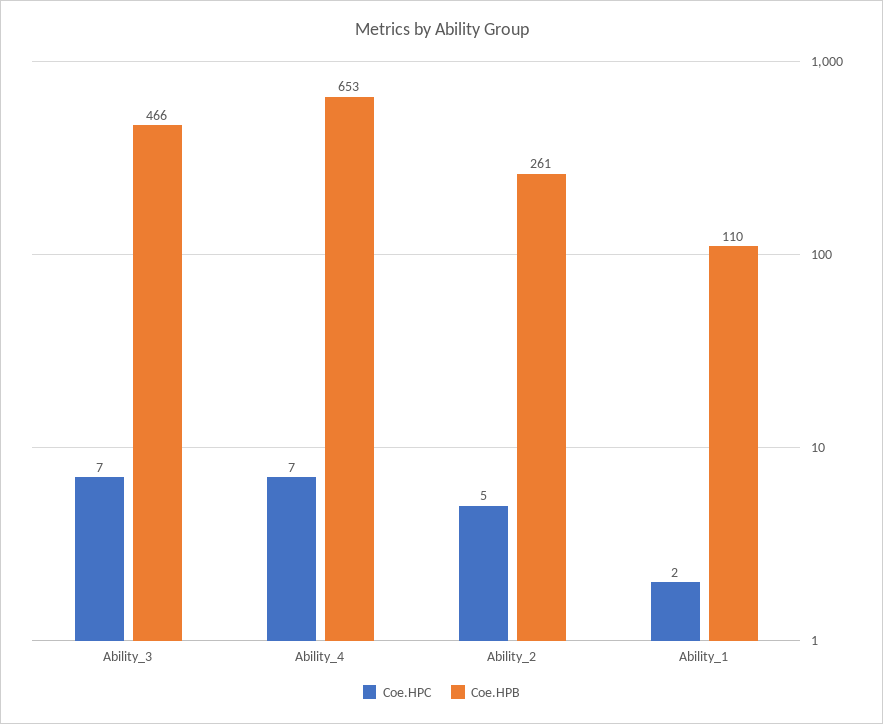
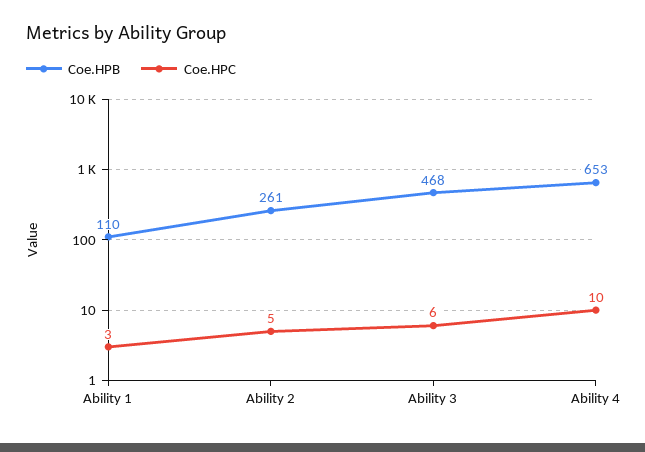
  {
    "Coe.HPC": {
-     "Ability_3": 7,
+     "Ability_3": 6,
-     "Ability_4": 7,
+     "Ability_4": 10,
      "Ability_2": 5,
-     "Ability_1": 2
+     "Ability_1": 3
    },
    "Coe.HPB": {
-     "Ability_3": 466,
+     "Ability_3": 468,
      "Ability_4": 653,
      "Ability_2": 261,
      "Ability_1": 110
    }
  }

